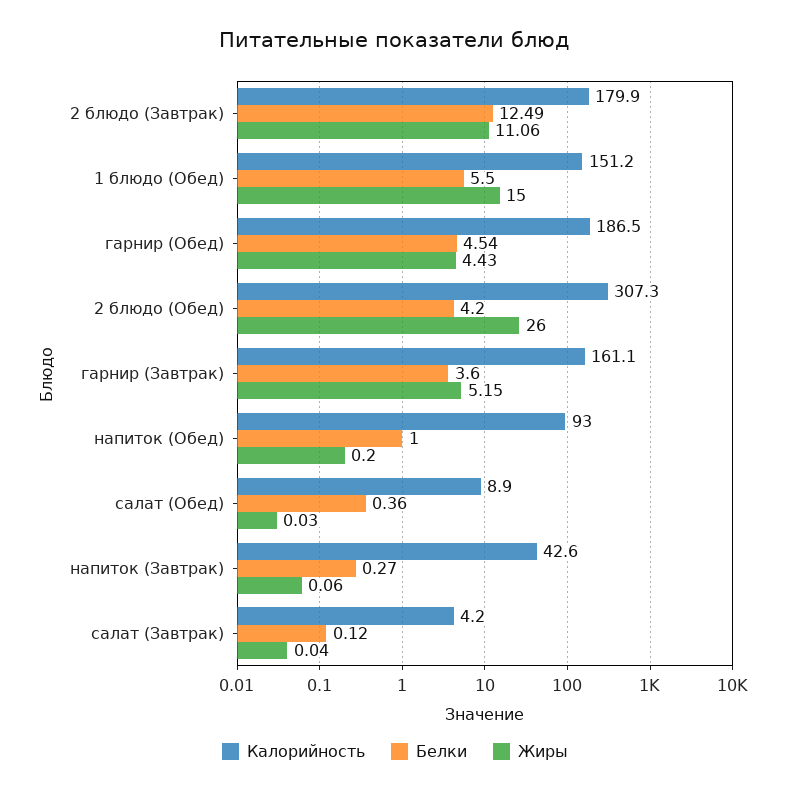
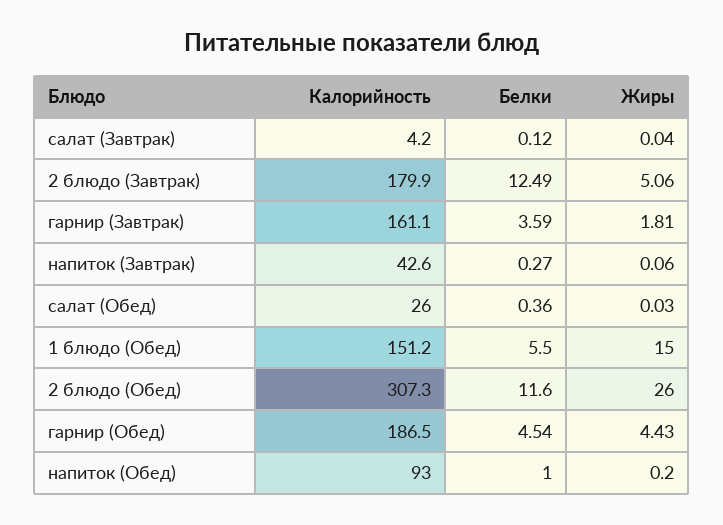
  {
    "Калорийность": {
      "2 блюдо (Завтрак)": 179.9,
      "1 блюдо (Обед)": 151.2,
      "гарнир (Обед)": 186.5,
      "2 блюдо (Обед)": 307.3,
      "гарнир (Завтрак)": 161.1,
      "напиток (Обед)": 93,
-     "салат (Обед)": 8.9,
+     "салат (Обед)": 26,
      "напиток (Завтрак)": 42.6,
      "салат (Завтрак)": 4.2
    },
    "Белки": {
      "2 блюдо (Завтрак)": 12.49,
      "1 блюдо (Обед)": 5.5,
      "гарнир (Обед)": 4.54,
-     "2 блюдо (Обед)": 4.2,
+     "2 блюдо (Обед)": 11.6,
-     "гарнир (Завтрак)": 3.6,
+     "гарнир (Завтрак)": 3.59,
      "напиток (Обед)": 1,
      "салат (Обед)": 0.36,
      "напиток (Завтрак)": 0.27,
      "салат (Завтрак)": 0.12
    },
    "Жиры": {
-     "2 блюдо (Завтрак)": 11.06,
+     "2 блюдо (Завтрак)": 5.06,
      "1 блюдо (Обед)": 15,
      "гарнир (Обед)": 4.43,
      "2 блюдо (Обед)": 26,
-     "гарнир (Завтрак)": 5.15,
+     "гарнир (Завтрак)": 1.81,
      "напиток (Обед)": 0.2,
      "салат (Обед)": 0.03,
      "напиток (Завтрак)": 0.06,
      "салат (Завтрак)": 0.04
    }
  }

